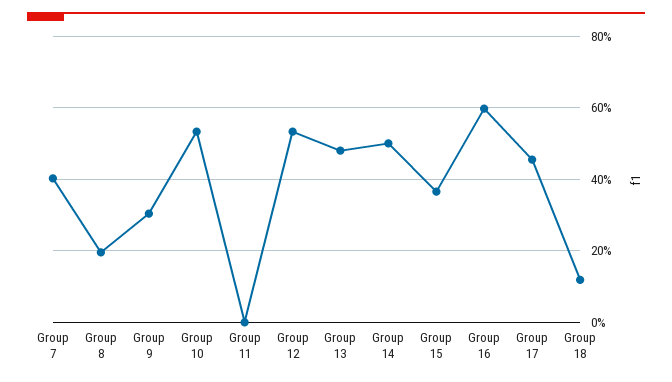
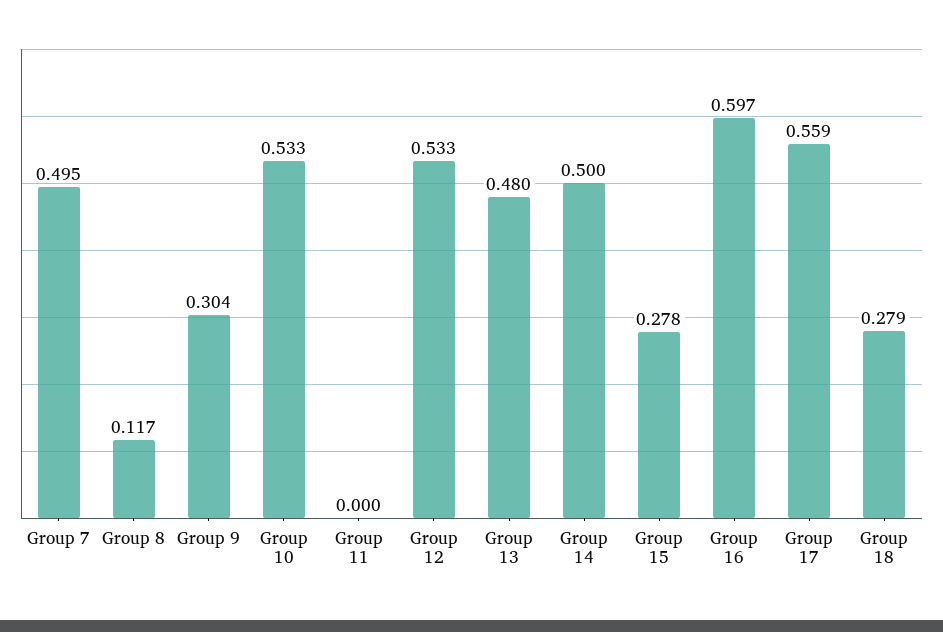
  {
-   "Group 7": 0.4,
+   "Group 7": 0.495,
-   "Group 8": 0.2,
+   "Group 8": 0.117,
    "Group 9": 0.304,
    "Group 10": 0.533,
    "Group 11": 0,
    "Group 12": 0.533,
    "Group 13": 0.48,
    "Group 14": 0.5,
-   "Group 15": 0.36,
+   "Group 15": 0.278,
    "Group 16": 0.597,
-   "Group 17": 0.46,
+   "Group 17": 0.559,
-   "Group 18": 0.12
+   "Group 18": 0.279
  }

